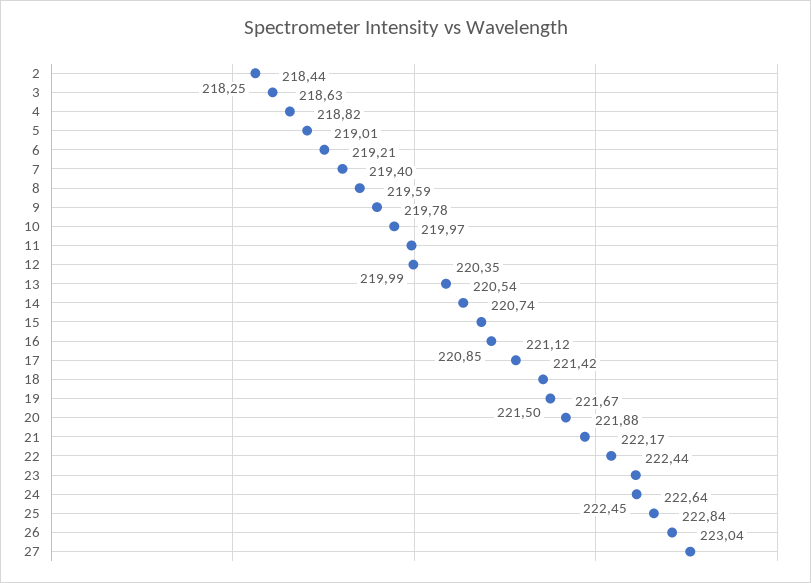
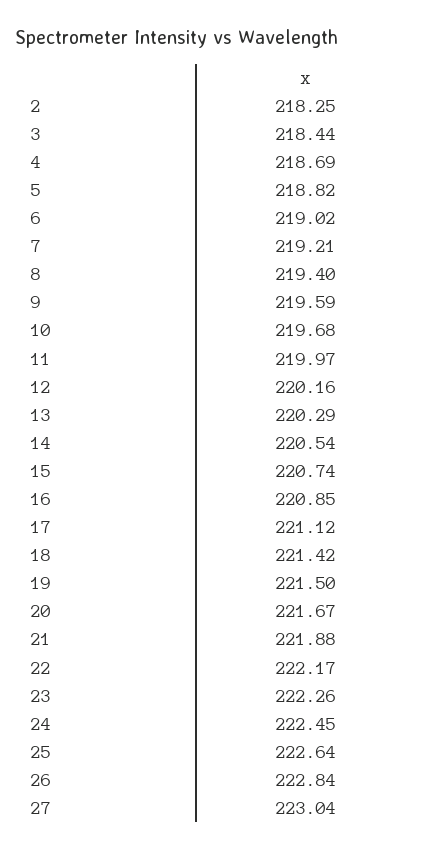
  {
    "2": 218.25,
    "3": 218.44,
-   "4": 218.63,
+   "4": 218.69,
    "5": 218.82,
-   "6": 219.01,
+   "6": 219.02,
    "7": 219.21,
    "8": 219.4,
    "9": 219.59,
-   "10": 219.78,
+   "10": 219.68,
    "11": 219.97,
-   "12": 219.99,
+   "12": 220.16,
-   "13": 220.35,
+   "13": 220.29,
    "14": 220.54,
    "15": 220.74,
    "16": 220.85,
    "17": 221.12,
    "18": 221.42,
    "19": 221.5,
    "20": 221.67,
    "21": 221.88,
    "22": 222.17,
-   "23": 222.44,
+   "23": 222.26,
    "24": 222.45,
    "25": 222.64,
    "26": 222.84,
    "27": 223.04
  }

